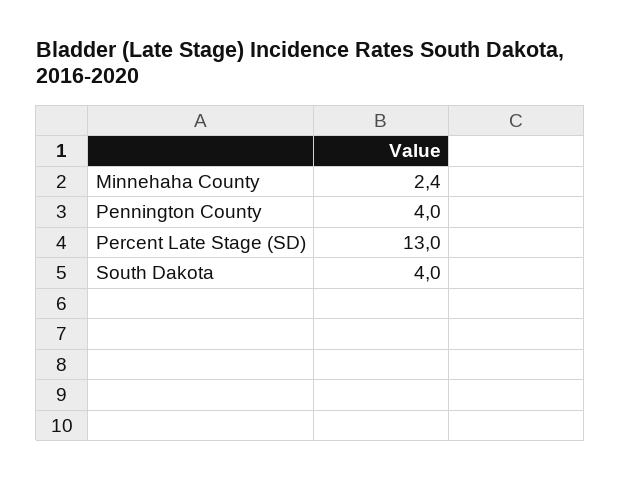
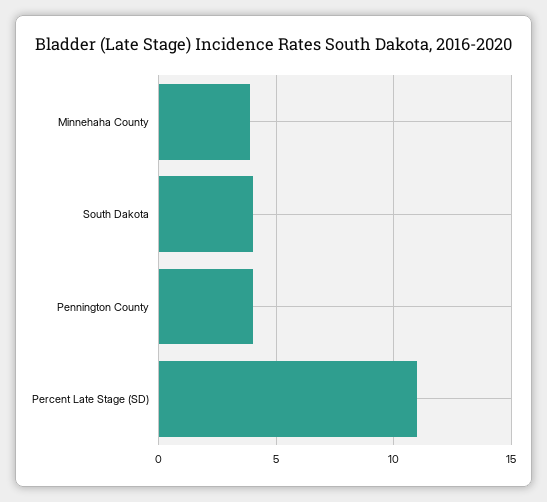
  {
-   "Minnehaha County": 2.4,
+   "Minnehaha County": 4,
    "Pennington County": 4,
-   "Percent Late Stage (SD)": 13,
+   "Percent Late Stage (SD)": 11,
    "South Dakota": 4
  }

